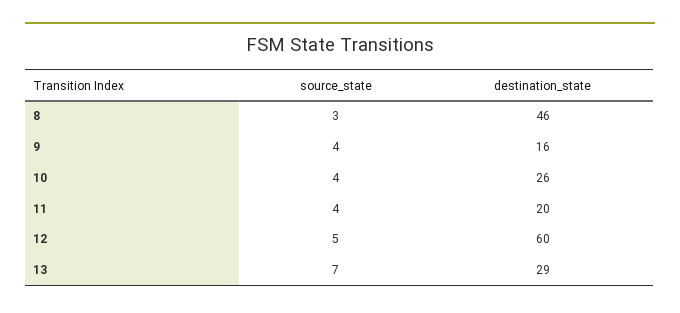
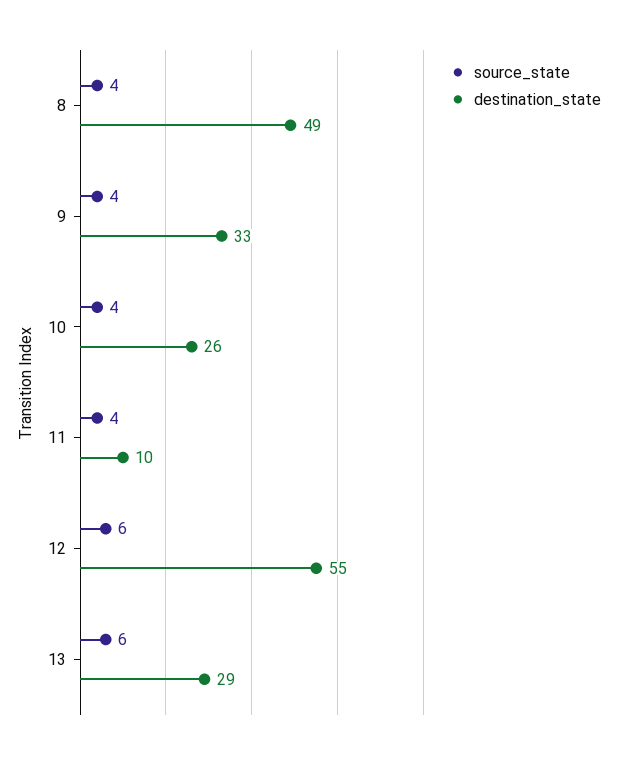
  {
    "source_state": {
-     "8": 3,
+     "8": 4,
      "9": 4,
      "10": 4,
      "11": 4,
-     "12": 5,
+     "12": 6,
-     "13": 7
+     "13": 6
    },
    "destination_state": {
-     "8": 46,
+     "8": 49,
-     "9": 16,
+     "9": 33,
      "10": 26,
-     "11": 20,
+     "11": 10,
-     "12": 60,
+     "12": 55,
      "13": 29
    }
  }

